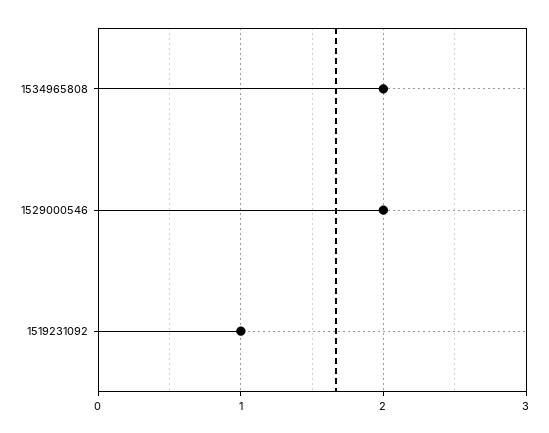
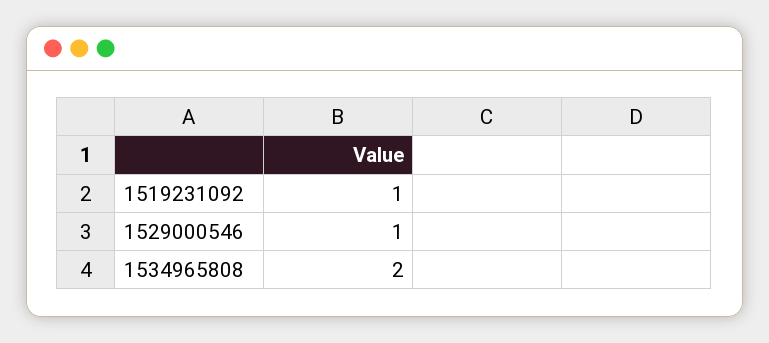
  {
    "1534965808": 2,
-   "1529000546": 2,
+   "1529000546": 1,
    "1519231092": 1
  }

